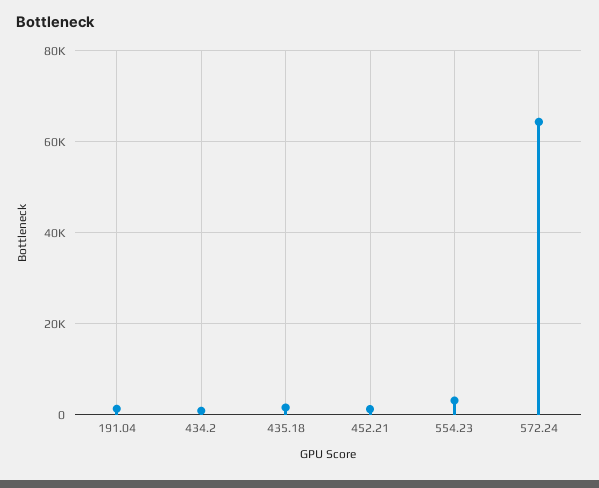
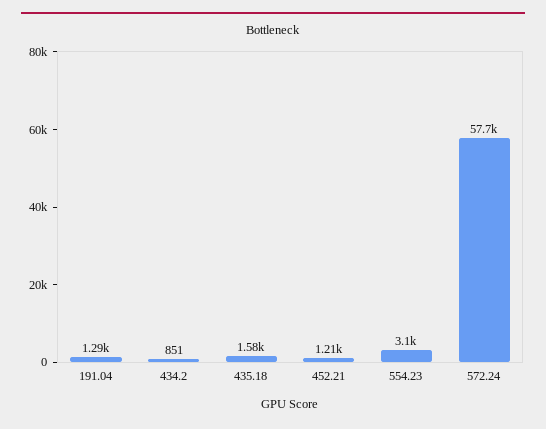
  {
    "191.04": 1290,
    "434.2": 851,
    "435.18": 1580,
    "452.21": 1210,
    "554.23": 3100,
-   "572.24": 64000
+   "572.24": 57700
  }

